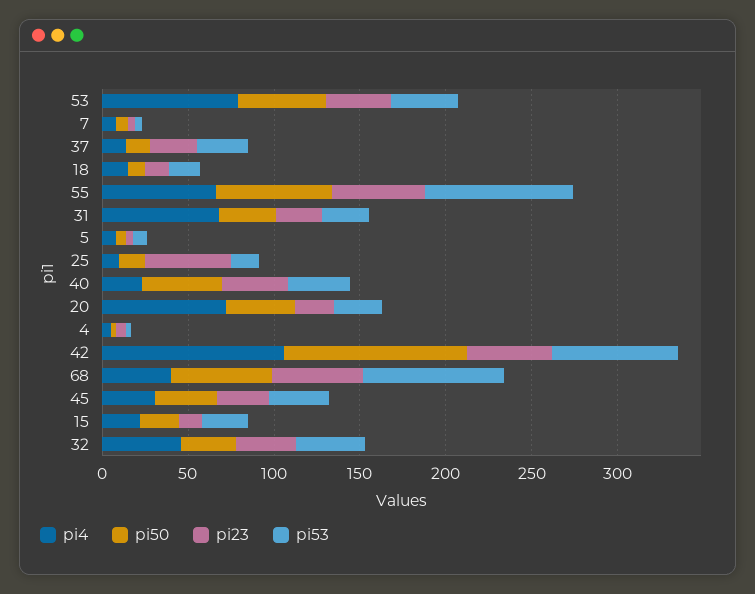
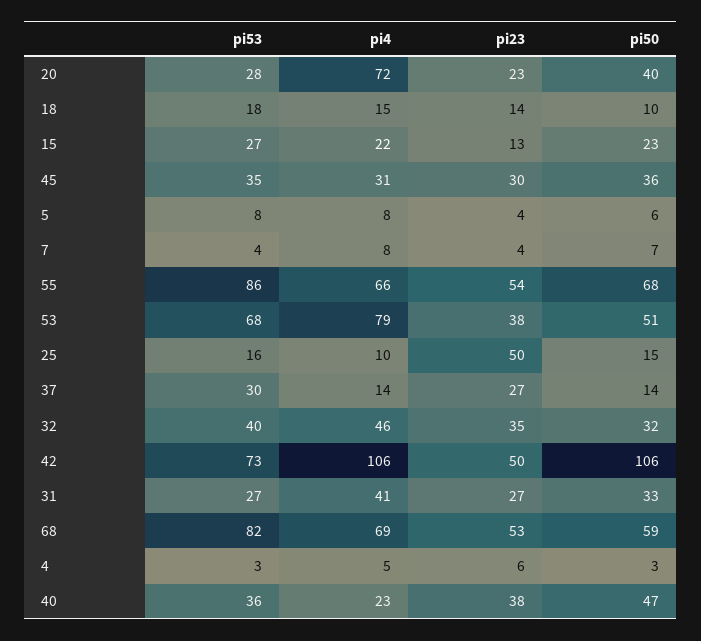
  {
    "pi4": {
      "53": 79,
      "7": 8,
      "37": 14,
      "18": 15,
      "55": 66,
-     "31": 70,
+     "31": 41,
      "5": 8,
      "25": 10,
      "40": 23,
      "20": 72,
      "4": 5,
      "42": 106,
-     "68": 40,
+     "68": 69,
      "45": 31,
      "15": 22,
      "32": 46
    },
    "pi50": {
      "53": 51,
      "7": 7,
      "37": 14,
      "18": 10,
      "55": 68,
      "31": 33,
      "5": 6,
      "25": 15,
      "40": 47,
      "20": 40,
      "4": 3,
      "42": 106,
      "68": 59,
      "45": 36,
      "15": 23,
      "32": 32
    },
    "pi23": {
      "53": 38,
      "7": 4,
      "37": 27,
      "18": 14,
      "55": 54,
      "31": 27,
      "5": 4,
      "25": 50,
      "40": 38,
      "20": 23,
      "4": 6,
      "42": 50,
      "68": 53,
      "45": 30,
      "15": 13,
      "32": 35
    },
    "pi53": {
-     "53": 40,
+     "53": 68,
      "7": 4,
      "37": 30,
      "18": 18,
      "55": 86,
      "31": 27,
      "5": 8,
      "25": 16,
      "40": 36,
      "20": 28,
      "4": 3,
      "42": 73,
      "68": 82,
      "45": 35,
      "15": 27,
      "32": 40
    }
  }

